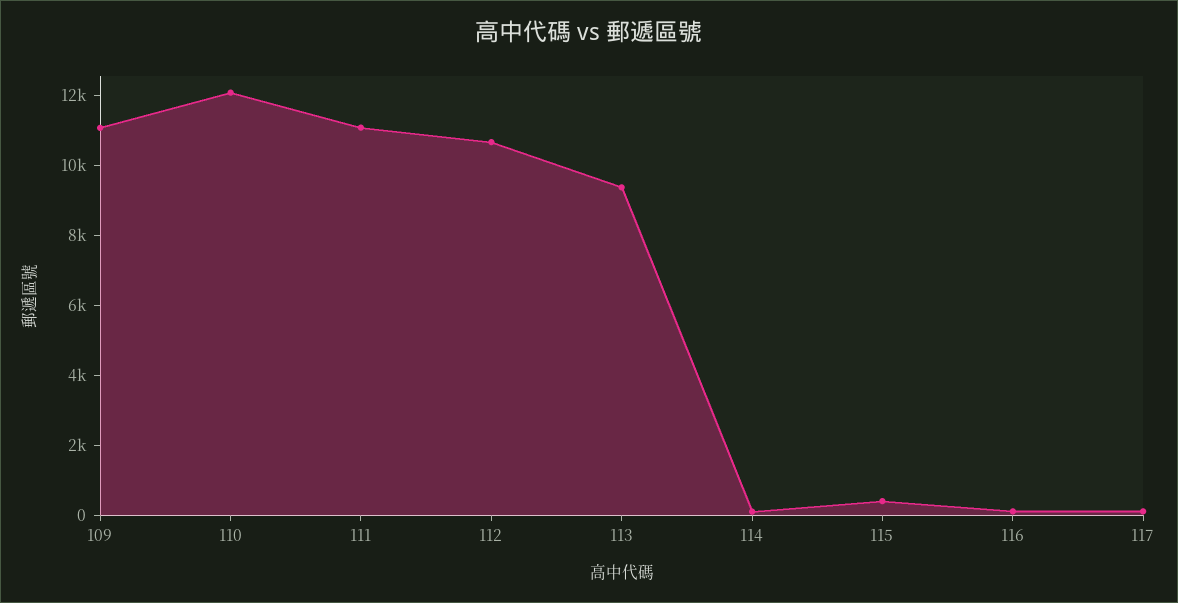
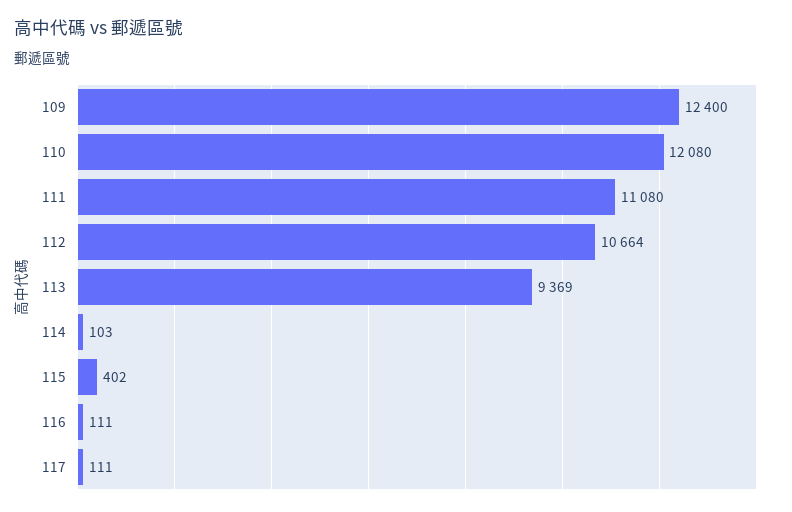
  {
-   "109": 11000,
+   "109": 12400,
    "110": 12080,
    "111": 11080,
    "112": 10664,
    "113": 9369,
    "114": 103,
    "115": 402,
    "116": 111,
    "117": 111
  }

